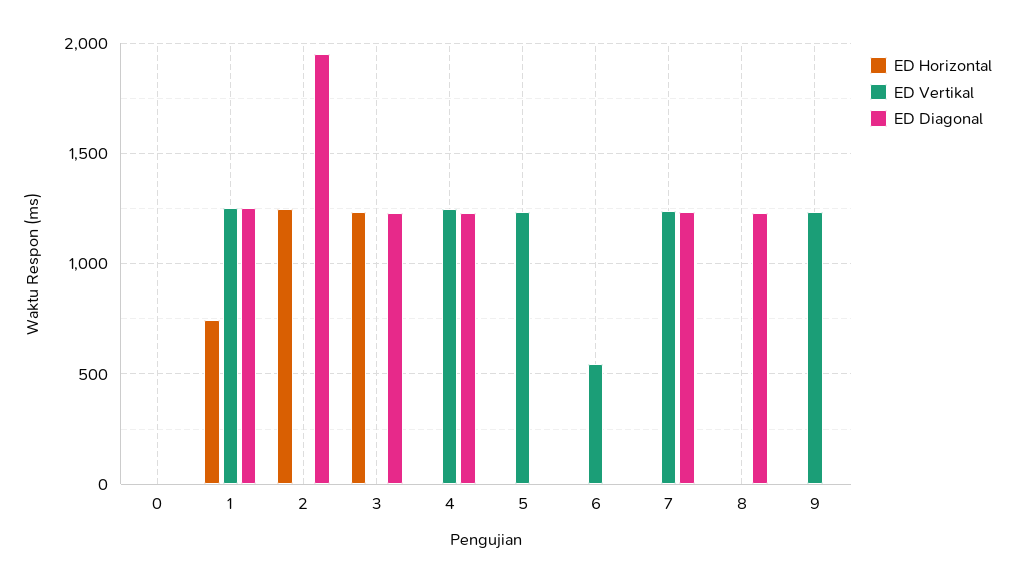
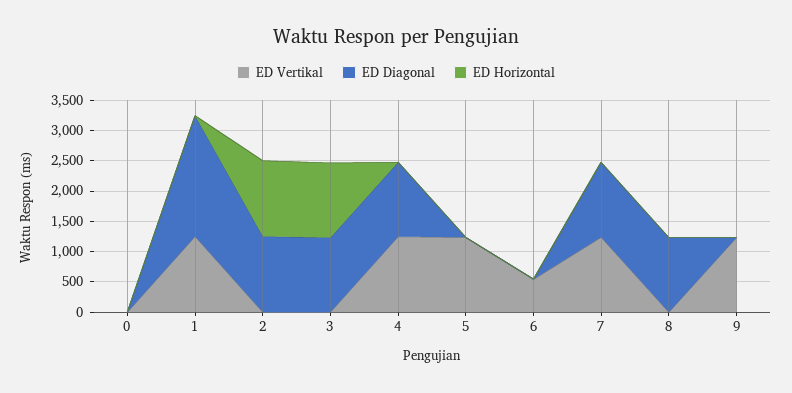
  {
    "ED Horizontal": {
      "0": 0,
-     "1": 750,
+     "1": 0,
      "2": 1250,
      "3": 1250,
      "4": 0,
      "5": 0,
      "6": 0,
      "7": 0,
      "8": 0,
      "9": 0
    },
    "ED Vertikal": {
      "0": 0,
      "1": 1250,
      "2": 0,
      "3": 0,
      "4": 1250,
      "5": 1250,
      "6": 550,
      "7": 1250,
      "8": 0,
      "9": 1250
    },
    "ED Diagonal": {
      "0": 0,
-     "1": 1250,
+     "1": 2000,
-     "2": 1950,
+     "2": 1250,
      "3": 1250,
      "4": 1250,
      "5": 0,
      "6": 0,
      "7": 1250,
      "8": 1250,
      "9": 0
    }
  }

